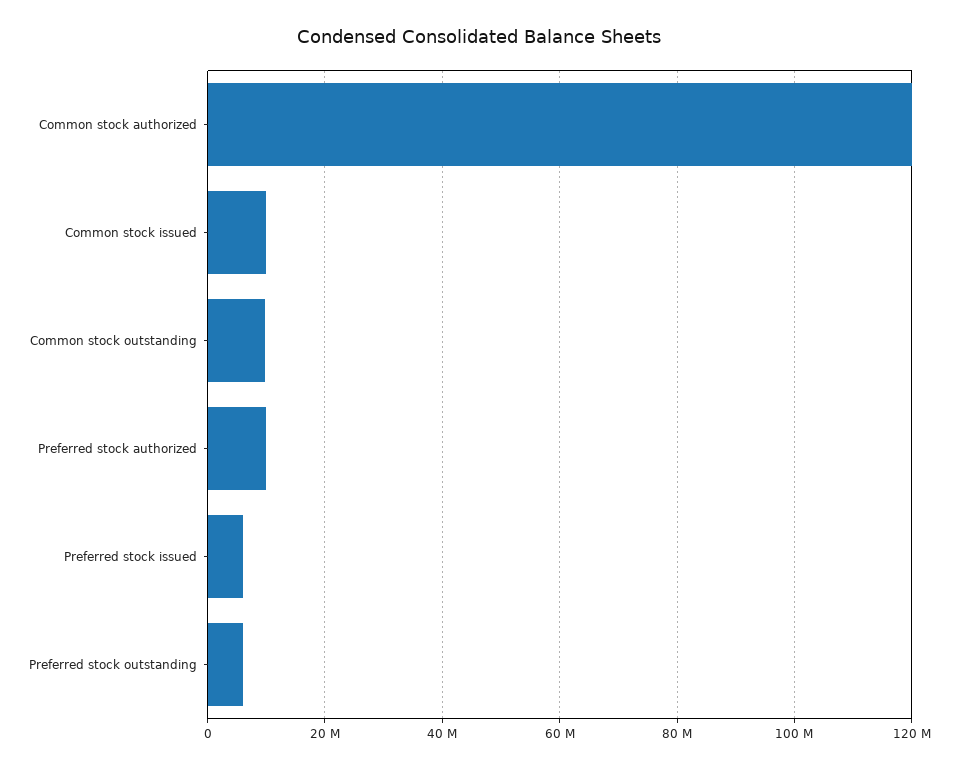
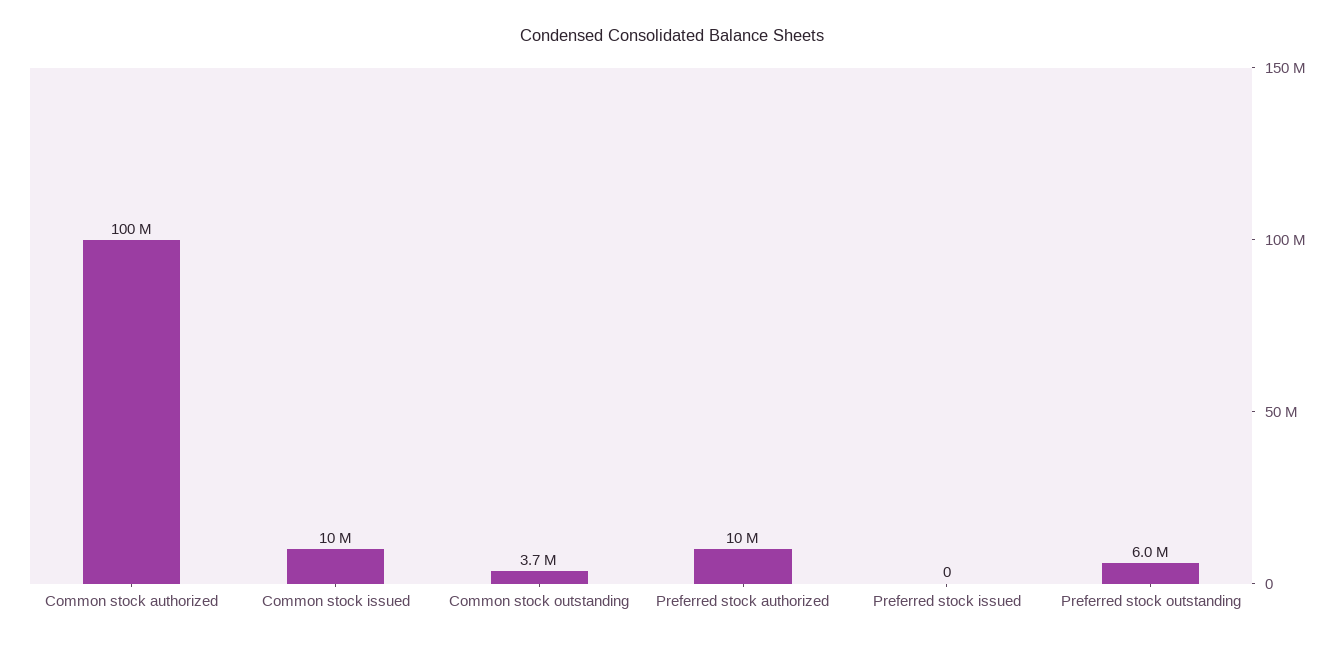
  {
-   "Common stock authorized": 120000000,
+   "Common stock authorized": 100000000,
    "Common stock issued": 10000000,
-   "Common stock outstanding": 10000000,
+   "Common stock outstanding": 3700000,
    "Preferred stock authorized": 10000000,
-   "Preferred stock issued": 6000000,
+   "Preferred stock issued": 0,
    "Preferred stock outstanding": 6000000
  }

